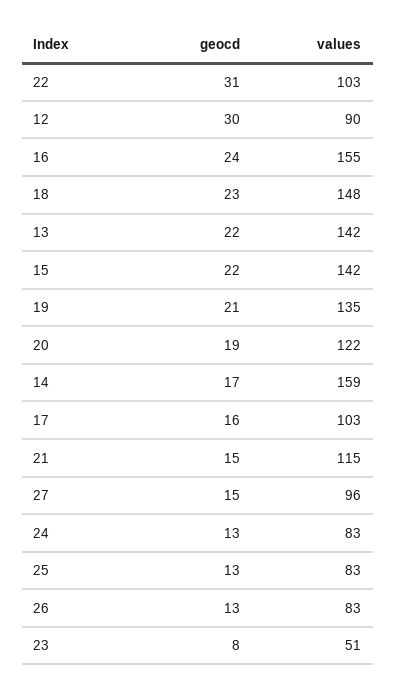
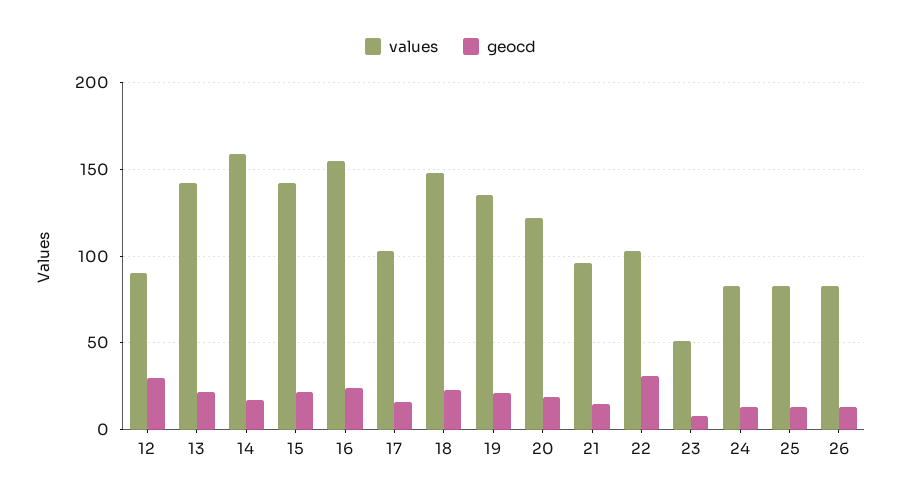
  {
    "geocd": {
      "22": 31,
      "12": 30,
      "16": 24,
      "18": 23,
      "13": 22,
      "15": 22,
      "19": 21,
      "20": 19,
      "14": 17,
      "17": 16,
      "21": 15,
-     "27": 15,
      "24": 13,
      "25": 13,
      "26": 13,
      "23": 8
    },
    "values": {
      "22": 103,
      "12": 90,
      "16": 155,
      "18": 148,
      "13": 142,
      "15": 142,
      "19": 135,
      "20": 122,
      "14": 159,
      "17": 103,
-     "21": 115,
+     "21": 95,
-     "27": 96,
      "24": 83,
      "25": 83,
      "26": 83,
      "23": 51
    }
  }

